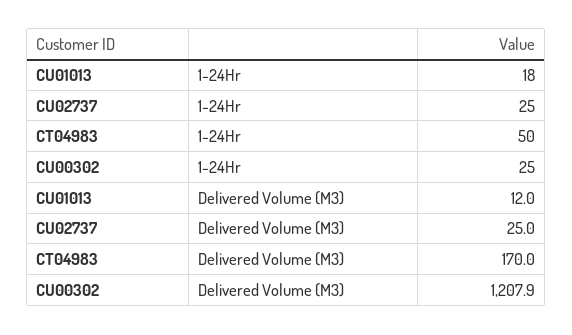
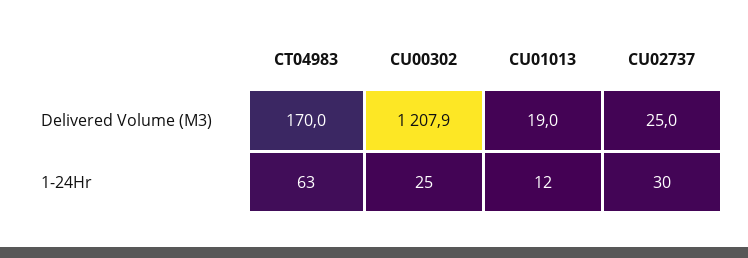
  {
    "CU01013": {
-     "1-24Hr": 18,
+     "1-24Hr": 12,
-     "Delivered Volume (M3)": 12
+     "Delivered Volume (M3)": 19
    },
    "CU02737": {
-     "1-24Hr": 25,
+     "1-24Hr": 30,
      "Delivered Volume (M3)": 25
    },
    "CT04983": {
-     "1-24Hr": 50,
+     "1-24Hr": 63,
      "Delivered Volume (M3)": 170
    },
    "CU00302": {
      "1-24Hr": 25,
      "Delivered Volume (M3)": 1207.9
    }
  }

